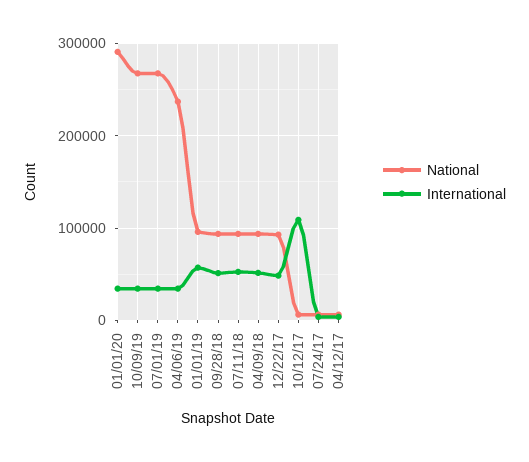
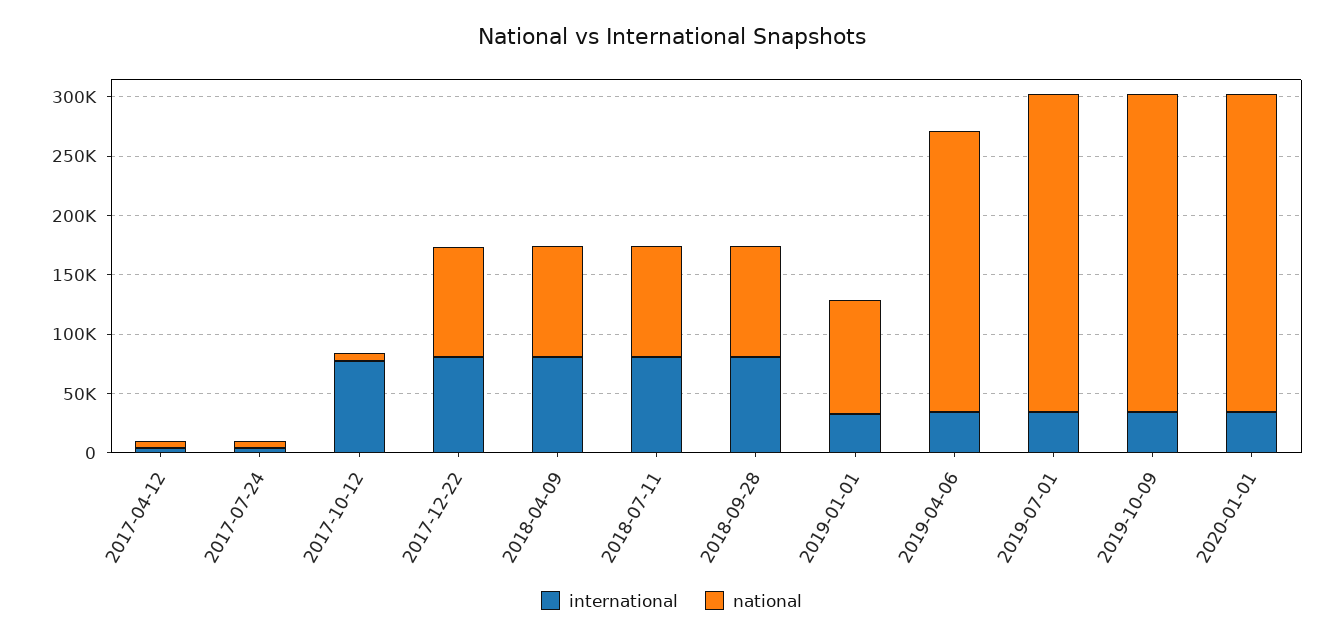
  {
    "National": {
-     "01/01/20": 290000,
+     "01/01/20": 270000,
      "10/09/19": 270000,
      "07/01/19": 270000,
      "04/06/19": 240000,
      "01/01/19": 100000,
      "09/28/18": 90000,
      "07/11/18": 90000,
      "04/09/18": 90000,
      "12/22/17": 90000,
      "10/12/17": 10000,
      "07/24/17": 10000,
      "04/12/17": 10000
    },
    "International": {
      "01/01/20": 30000,
      "10/09/19": 30000,
      "07/01/19": 30000,
      "04/06/19": 30000,
-     "01/01/19": 60000,
+     "01/01/19": 30000,
-     "09/28/18": 50000,
+     "09/28/18": 80000,
-     "07/11/18": 50000,
+     "07/11/18": 80000,
-     "04/09/18": 50000,
+     "04/09/18": 80000,
-     "12/22/17": 50000,
+     "12/22/17": 80000,
-     "10/12/17": 110000,
+     "10/12/17": 80000,
      "07/24/17": 0,
      "04/12/17": 0
    }
  }

